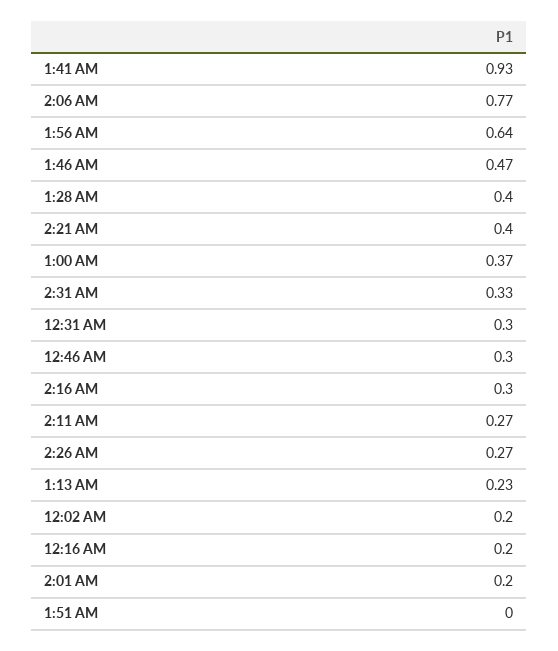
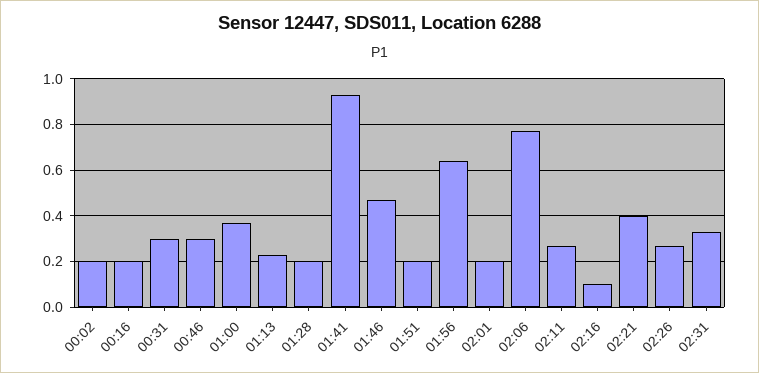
  {
    "1:41 AM": 0.93,
    "2:06 AM": 0.77,
    "1:56 AM": 0.64,
    "1:46 AM": 0.47,
-   "1:28 AM": 0.4,
+   "1:28 AM": 0.2,
    "2:21 AM": 0.4,
    "1:00 AM": 0.37,
    "2:31 AM": 0.33,
    "12:31 AM": 0.3,
    "12:46 AM": 0.3,
-   "2:16 AM": 0.3,
+   "2:16 AM": 0.1,
    "2:11 AM": 0.27,
    "2:26 AM": 0.27,
    "1:13 AM": 0.23,
    "12:02 AM": 0.2,
    "12:16 AM": 0.2,
    "2:01 AM": 0.2,
-   "1:51 AM": 0
+   "1:51 AM": 0.2
  }

